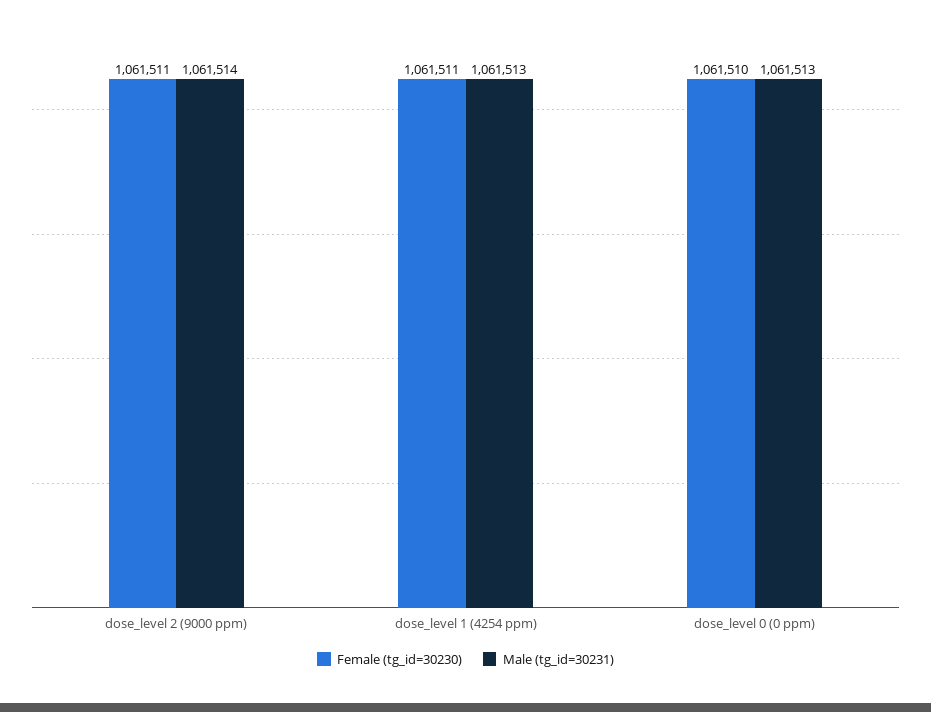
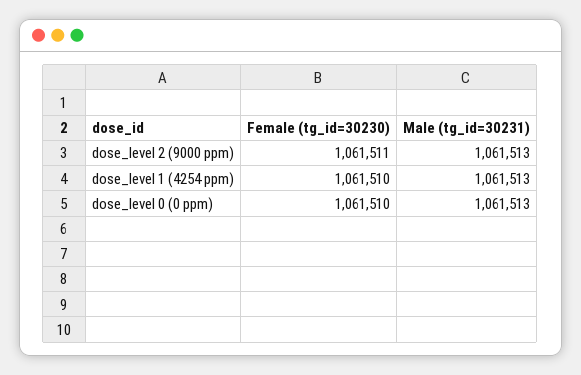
  {
    "Female (tg_id=30230)": {
      "dose_level 2 (9000 ppm)": 1061511,
-     "dose_level 1 (4254 ppm)": 1061511,
+     "dose_level 1 (4254 ppm)": 1061510,
      "dose_level 0 (0 ppm)": 1061510
    },
    "Male (tg_id=30231)": {
-     "dose_level 2 (9000 ppm)": 1061514,
+     "dose_level 2 (9000 ppm)": 1061513,
      "dose_level 1 (4254 ppm)": 1061513,
      "dose_level 0 (0 ppm)": 1061513
    }
  }

